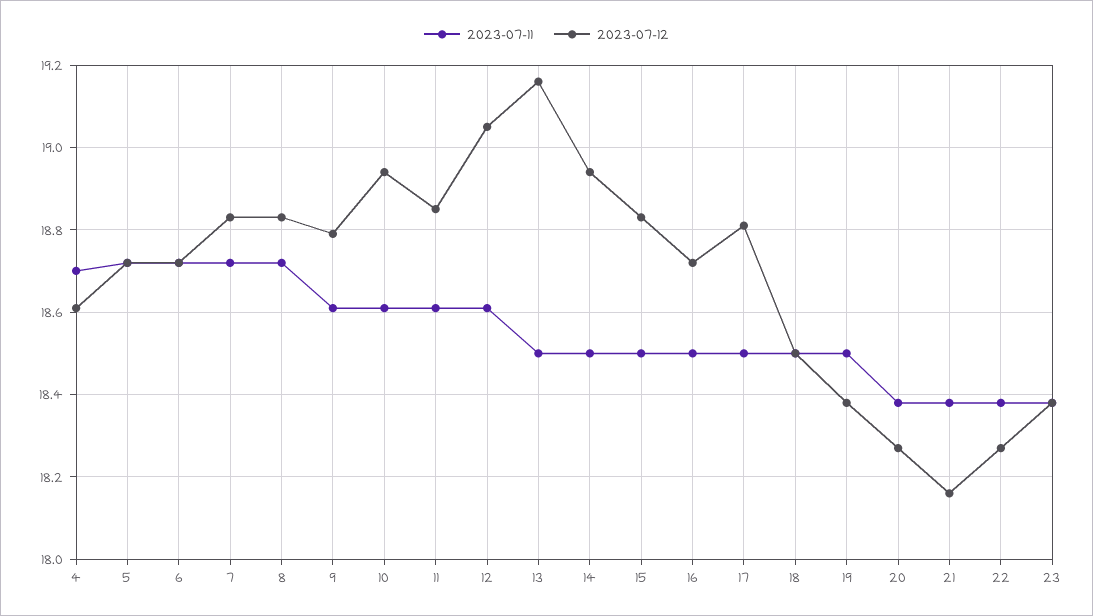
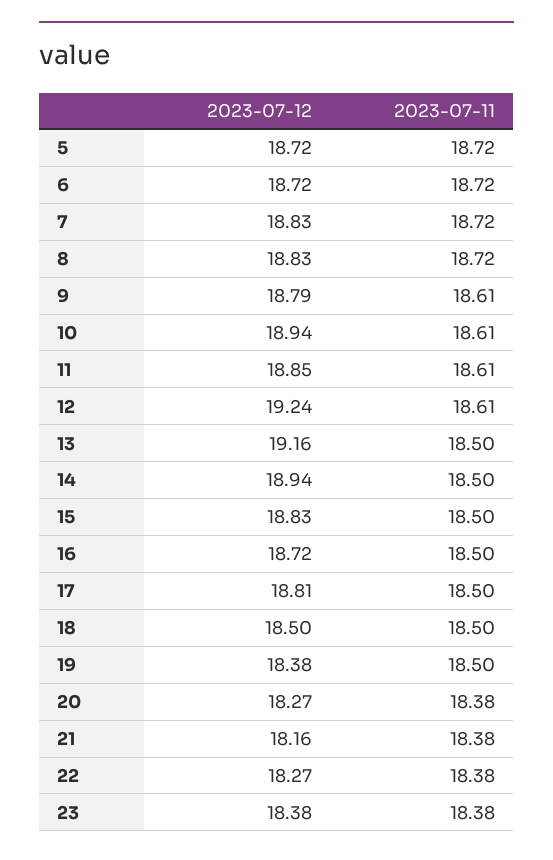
  {
    "2023-07-11": {
-     "4": 18.7,
      "5": 18.72,
      "6": 18.72,
      "7": 18.72,
      "8": 18.72,
      "9": 18.61,
      "10": 18.61,
      "11": 18.61,
      "12": 18.61,
      "13": 18.5,
      "14": 18.5,
      "15": 18.5,
      "16": 18.5,
      "17": 18.5,
      "18": 18.5,
      "19": 18.5,
      "20": 18.38,
      "21": 18.38,
      "22": 18.38,
      "23": 18.38
    },
    "2023-07-12": {
-     "4": 18.6,
      "5": 18.72,
      "6": 18.72,
      "7": 18.83,
      "8": 18.83,
      "9": 18.79,
      "10": 18.94,
      "11": 18.85,
-     "12": 19.05,
+     "12": 19.24,
      "13": 19.16,
      "14": 18.94,
      "15": 18.83,
      "16": 18.72,
      "17": 18.81,
      "18": 18.5,
      "19": 18.38,
      "20": 18.27,
      "21": 18.16,
      "22": 18.27,
      "23": 18.38
    }
  }

